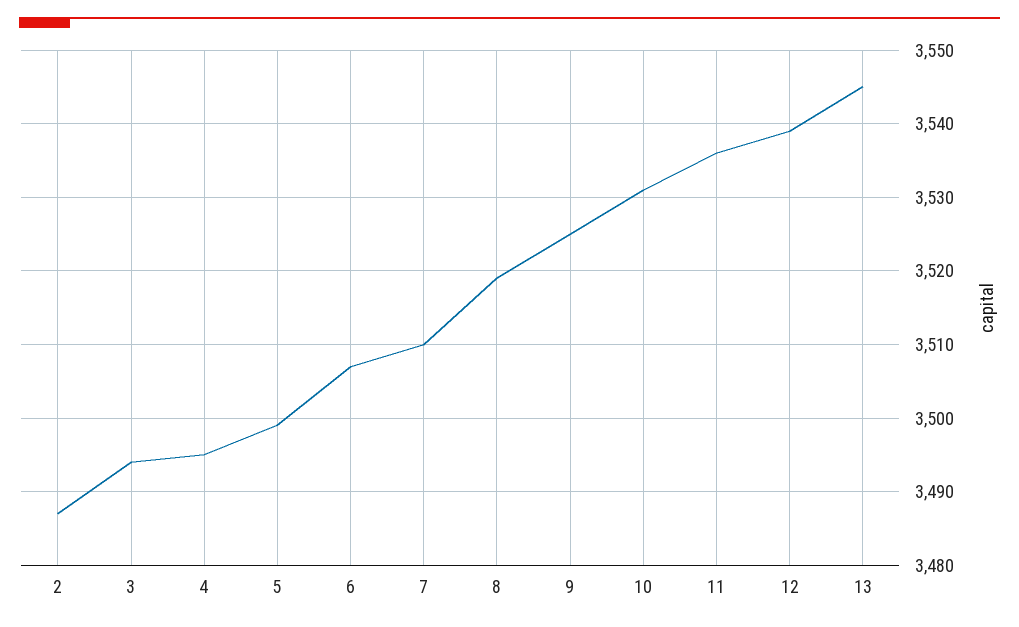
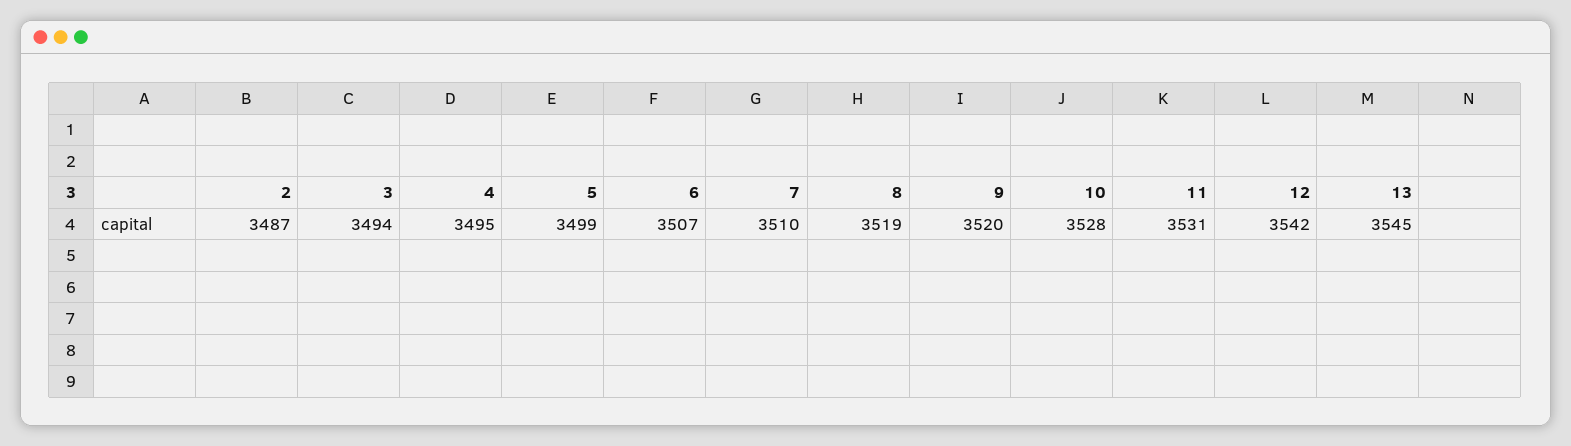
  {
    "2": 3487,
    "3": 3494,
    "4": 3495,
    "5": 3499,
    "6": 3507,
    "7": 3510,
    "8": 3519,
-   "9": 3525,
+   "9": 3520,
-   "10": 3531,
+   "10": 3528,
-   "11": 3536,
+   "11": 3531,
-   "12": 3539,
+   "12": 3542,
    "13": 3545
  }

